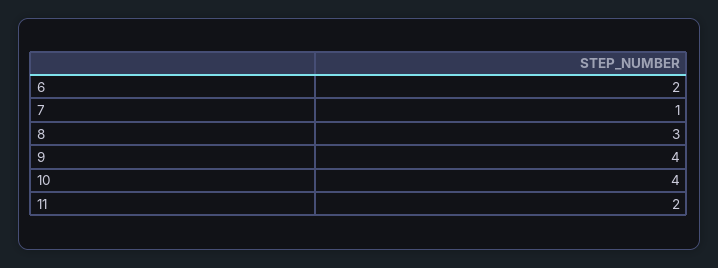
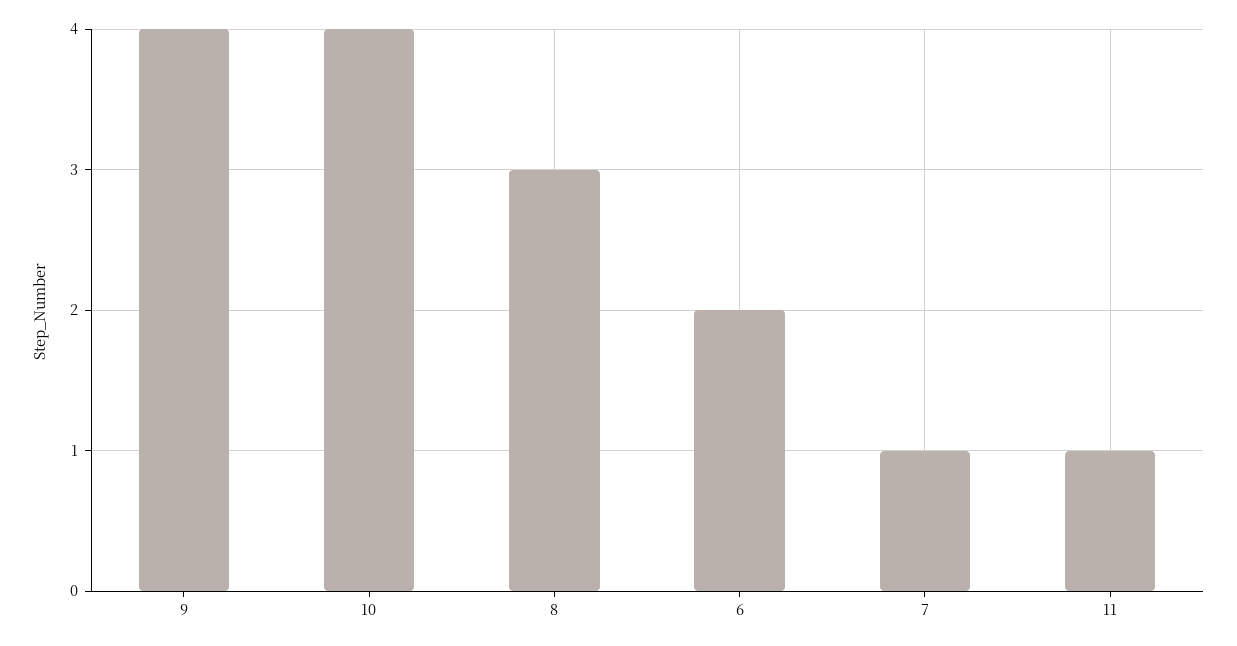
  {
    "6": 2,
    "7": 1,
    "8": 3,
    "9": 4,
    "10": 4,
-   "11": 2
+   "11": 1
  }

